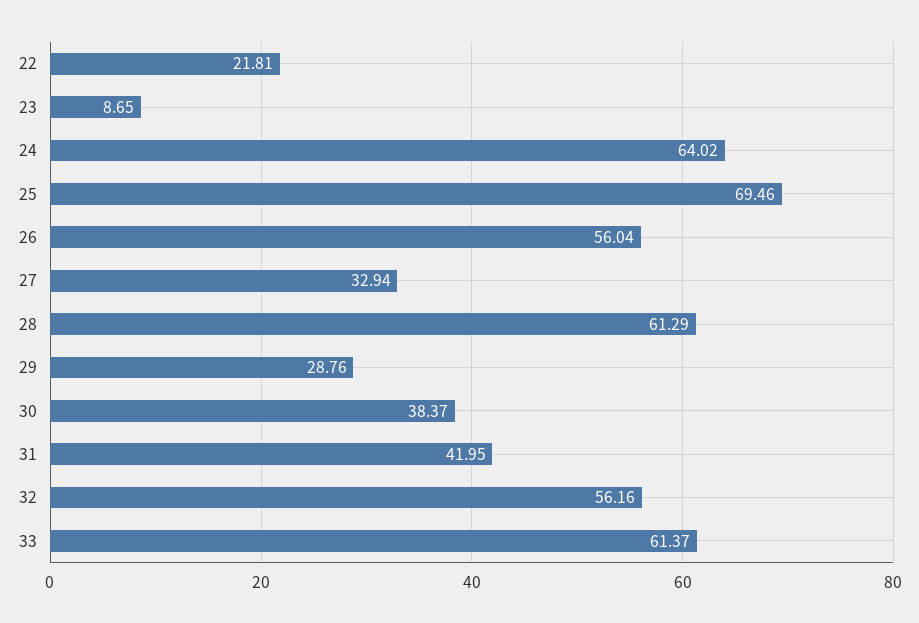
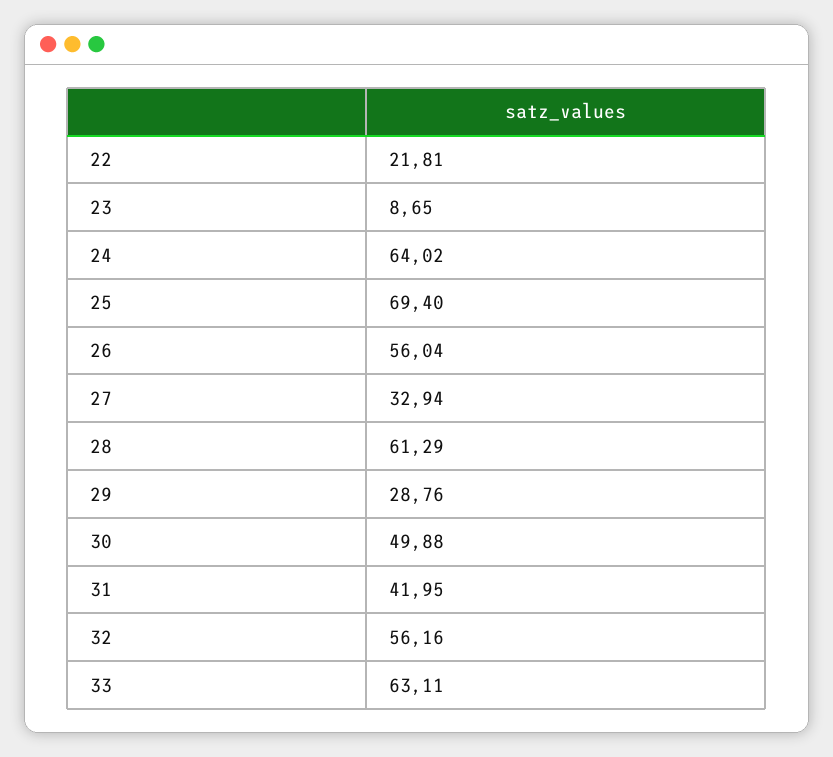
  {
    "22": 21.81,
    "23": 8.65,
    "24": 64.02,
-   "25": 69.46,
+   "25": 69.4,
    "26": 56.04,
    "27": 32.94,
    "28": 61.29,
    "29": 28.76,
-   "30": 38.37,
+   "30": 49.88,
    "31": 41.95,
    "32": 56.16,
-   "33": 61.37
+   "33": 63.11
  }

